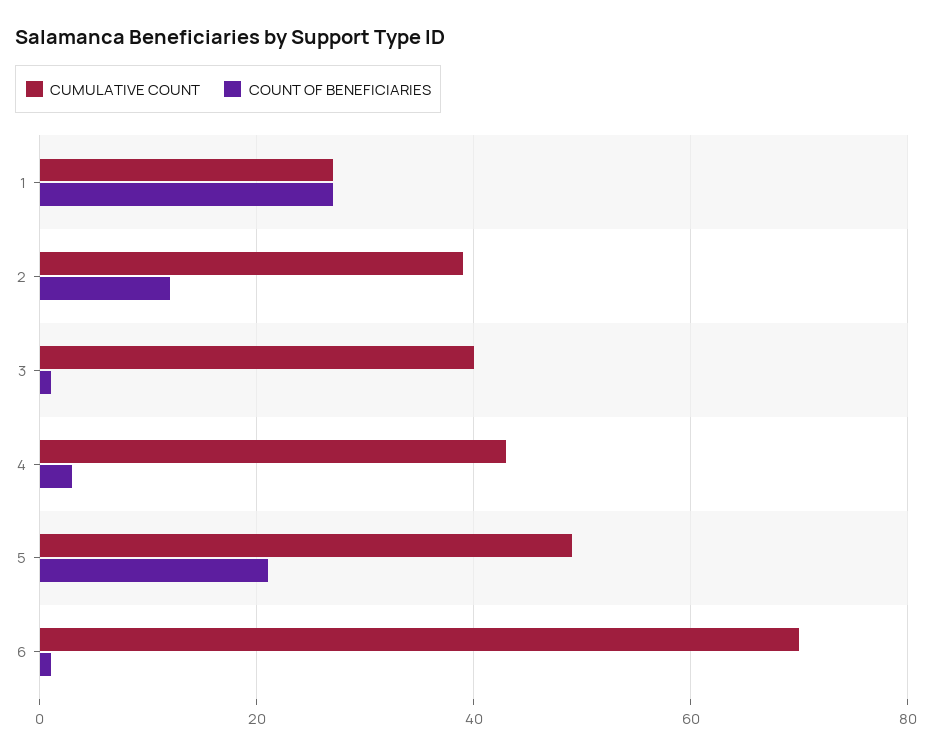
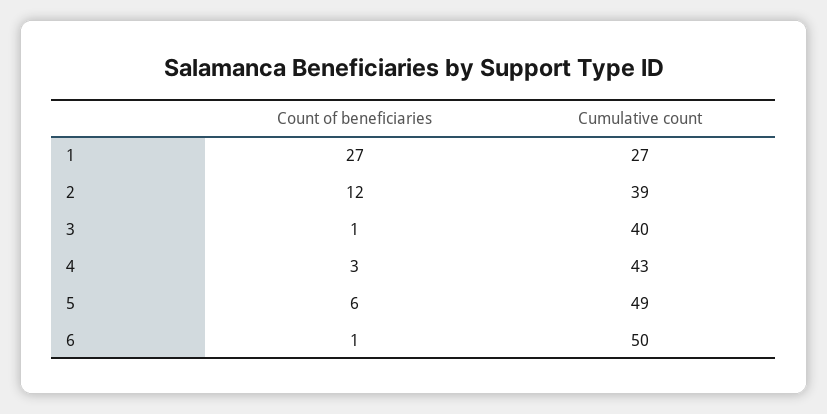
  {
    "CUMULATIVE COUNT": {
      "1": 27,
      "2": 39,
      "3": 40,
      "4": 43,
      "5": 49,
-     "6": 70
+     "6": 50
    },
    "COUNT OF BENEFICIARIES": {
      "1": 27,
      "2": 12,
      "3": 1,
      "4": 3,
-     "5": 20,
+     "5": 6,
      "6": 1
    }
  }

